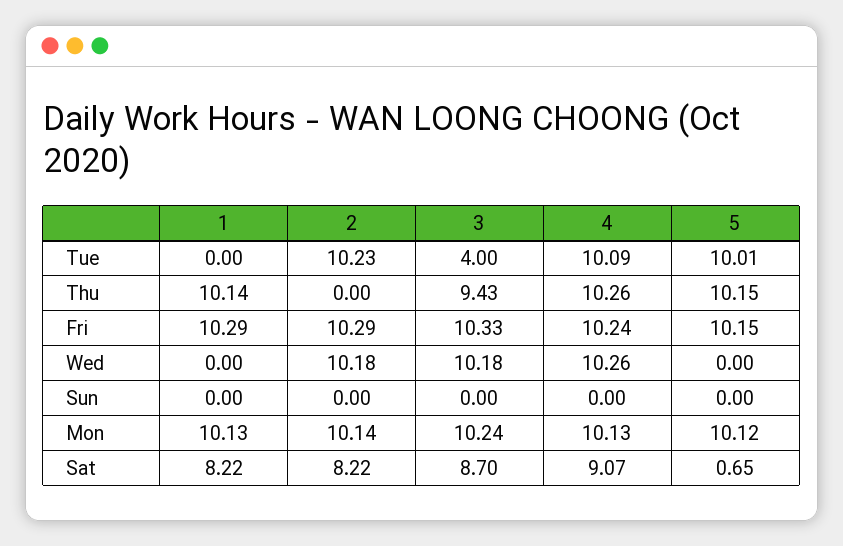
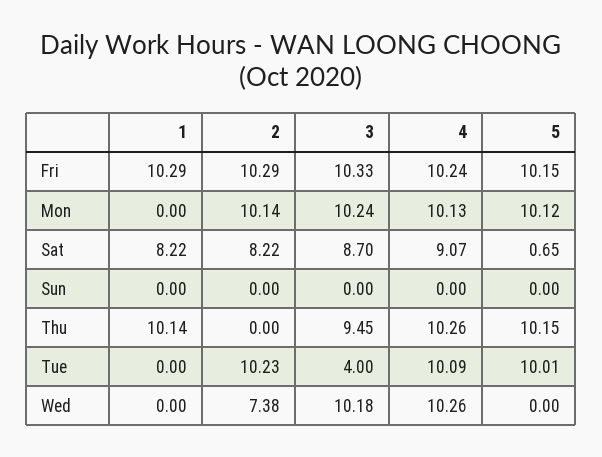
  {
    "1": {
      "Tue": 0,
      "Thu": 10.14,
      "Fri": 10.29,
      "Wed": 0,
      "Sun": 0,
-     "Mon": 10.13,
+     "Mon": 0,
      "Sat": 8.22
    },
    "2": {
      "Tue": 10.23,
      "Thu": 0,
      "Fri": 10.29,
-     "Wed": 10.18,
+     "Wed": 7.38,
      "Sun": 0,
      "Mon": 10.14,
      "Sat": 8.22
    },
    "3": {
      "Tue": 4,
-     "Thu": 9.43,
+     "Thu": 9.45,
      "Fri": 10.33,
      "Wed": 10.18,
      "Sun": 0,
      "Mon": 10.24,
      "Sat": 8.7
    },
    "4": {
      "Tue": 10.09,
      "Thu": 10.26,
      "Fri": 10.24,
      "Wed": 10.26,
      "Sun": 0,
      "Mon": 10.13,
      "Sat": 9.07
    },
    "5": {
      "Tue": 10.01,
      "Thu": 10.15,
      "Fri": 10.15,
      "Wed": 0,
      "Sun": 0,
      "Mon": 10.12,
      "Sat": 0.65
    }
  }

